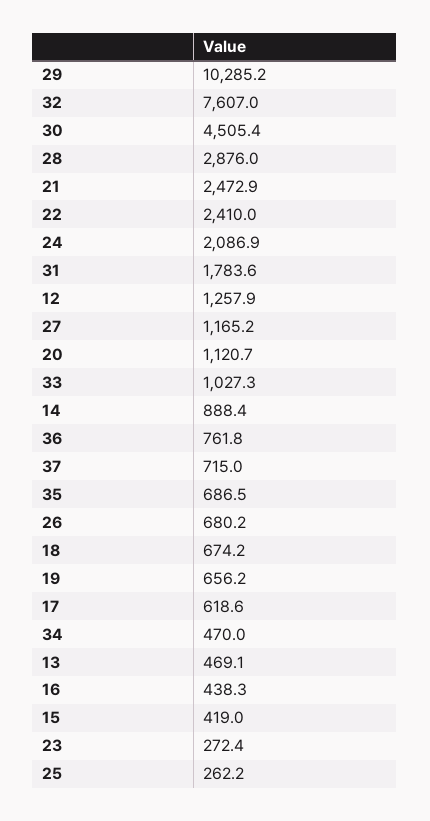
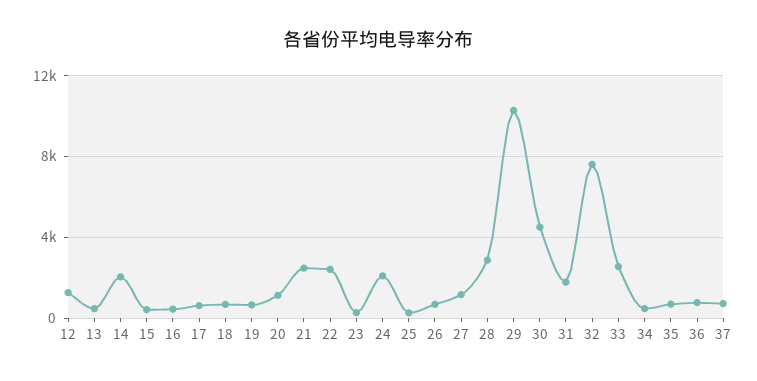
  {
    "29": 10285.2,
    "32": 7607,
    "30": 4505.4,
    "28": 2876,
    "21": 2472.9,
    "22": 2410,
    "24": 2086.9,
    "31": 1783.6,
    "12": 1257.9,
    "27": 1165.2,
    "20": 1120.7,
-   "33": 1027.3,
+   "33": 2500,
-   "14": 888.4,
+   "14": 2000,
    "36": 761.8,
    "37": 715,
    "35": 686.5,
    "26": 680.2,
    "18": 674.2,
    "19": 656.2,
    "17": 618.6,
    "34": 470,
    "13": 469.1,
    "16": 438.3,
    "15": 419,
    "23": 272.4,
    "25": 262.2
  }

